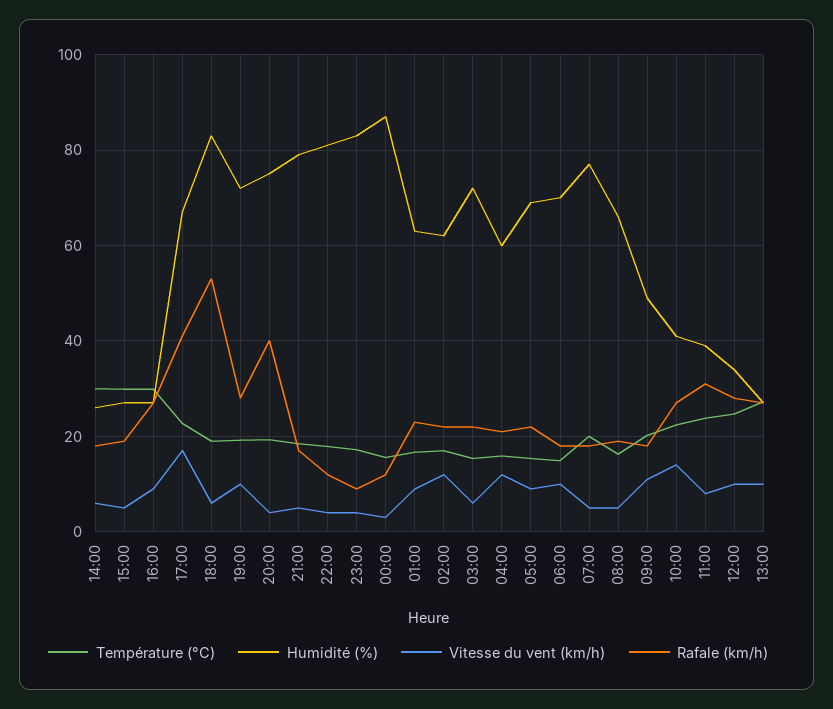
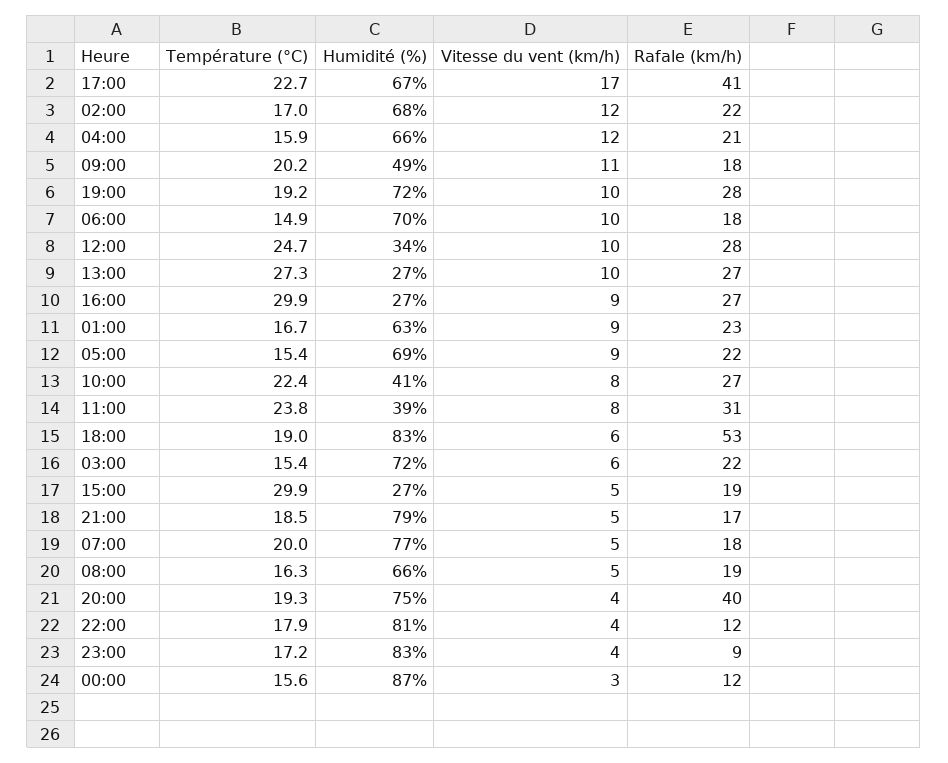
  {
    "Température (°C)": {
-     "14:00": 30,
      "15:00": 29.9,
      "16:00": 29.9,
      "17:00": 22.7,
      "18:00": 19,
      "19:00": 19.2,
      "20:00": 19.3,
      "21:00": 18.5,
      "22:00": 17.9,
      "23:00": 17.2,
      "00:00": 15.6,
      "01:00": 16.7,
      "02:00": 17,
      "03:00": 15.4,
      "04:00": 15.9,
      "05:00": 15.4,
      "06:00": 14.9,
      "07:00": 20,
      "08:00": 16.3,
      "09:00": 20.2,
      "10:00": 22.4,
      "11:00": 23.8,
      "12:00": 24.7,
      "13:00": 27.3
    },
    "Humidité (%)": {
-     "14:00": 26,
      "15:00": 27,
      "16:00": 27,
      "17:00": 67,
      "18:00": 83,
      "19:00": 72,
      "20:00": 75,
      "21:00": 79,
      "22:00": 81,
      "23:00": 83,
      "00:00": 87,
      "01:00": 63,
-     "02:00": 62,
+     "02:00": 68,
      "03:00": 72,
-     "04:00": 60,
+     "04:00": 66,
      "05:00": 69,
      "06:00": 70,
      "07:00": 77,
      "08:00": 66,
      "09:00": 49,
      "10:00": 41,
      "11:00": 39,
      "12:00": 34,
      "13:00": 27
    },
    "Vitesse du vent (km/h)": {
-     "14:00": 6,
      "15:00": 5,
      "16:00": 9,
      "17:00": 17,
      "18:00": 6,
      "19:00": 10,
      "20:00": 4,
      "21:00": 5,
      "22:00": 4,
      "23:00": 4,
      "00:00": 3,
      "01:00": 9,
      "02:00": 12,
      "03:00": 6,
      "04:00": 12,
      "05:00": 9,
      "06:00": 10,
      "07:00": 5,
      "08:00": 5,
      "09:00": 11,
-     "10:00": 14,
+     "10:00": 8,
      "11:00": 8,
      "12:00": 10,
      "13:00": 10
    },
    "Rafale (km/h)": {
-     "14:00": 18,
      "15:00": 19,
      "16:00": 27,
      "17:00": 41,
      "18:00": 53,
      "19:00": 28,
      "20:00": 40,
      "21:00": 17,
      "22:00": 12,
      "23:00": 9,
      "00:00": 12,
      "01:00": 23,
      "02:00": 22,
      "03:00": 22,
      "04:00": 21,
      "05:00": 22,
      "06:00": 18,
      "07:00": 18,
      "08:00": 19,
      "09:00": 18,
      "10:00": 27,
      "11:00": 31,
      "12:00": 28,
      "13:00": 27
    }
  }

